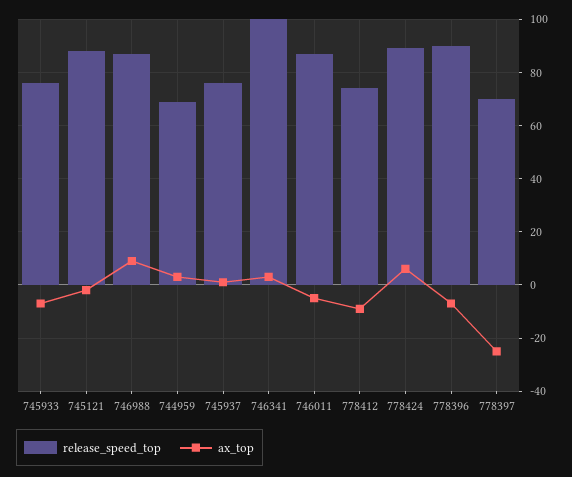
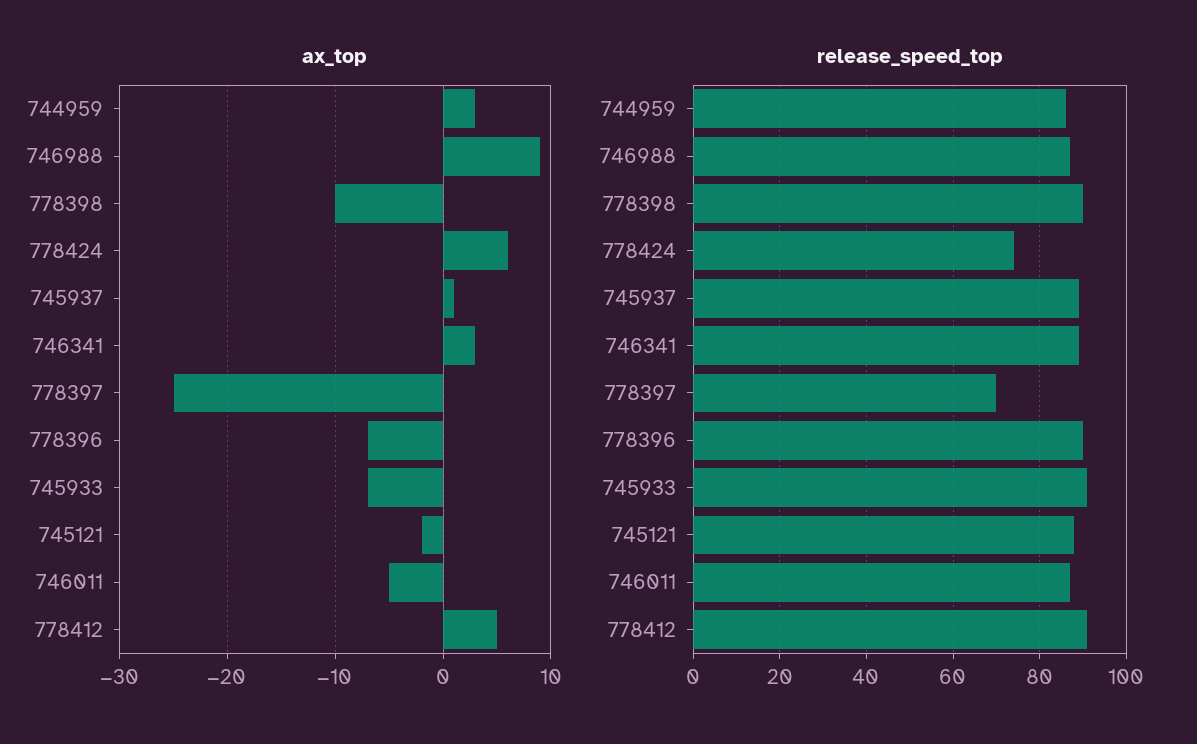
  {
    "release_speed_top": {
-     "745933": 75,
+     "745933": 90,
      "745121": 90,
      "746988": 85,
-     "744959": 70,
+     "744959": 85,
-     "745937": 75,
+     "745937": 90,
-     "746341": 100,
+     "746341": 90,
      "746011": 85,
-     "778412": 75,
+     "778412": 90,
-     "778424": 90,
+     "778424": 75,
      "778396": 90,
-     "778397": 70
+     "778397": 70,
+     "778398": 90
    },
    "ax_top": {
      "745933": -7,
      "745121": -2,
      "746988": 9,
      "744959": 3,
      "745937": 1,
      "746341": 3,
      "746011": -5,
-     "778412": -10,
+     "778412": 5,
      "778424": 6,
      "778396": -7,
-     "778397": -25
+     "778397": -25,
+     "778398": -10
    }
  }

